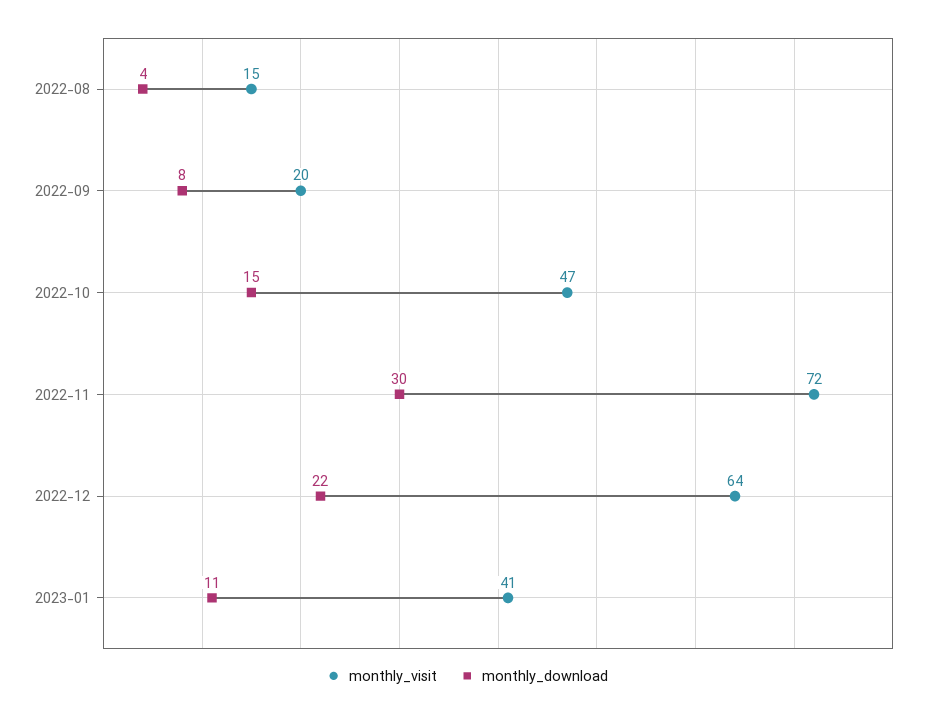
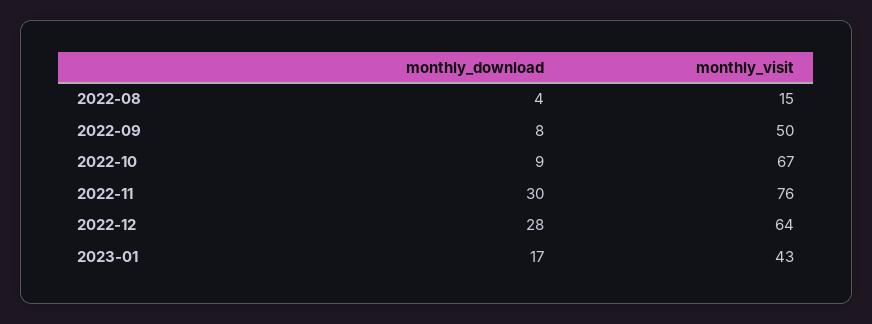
  {
    "monthly_visit": {
      "2022-08": 15,
-     "2022-09": 20,
+     "2022-09": 50,
-     "2022-10": 47,
+     "2022-10": 67,
-     "2022-11": 72,
+     "2022-11": 76,
      "2022-12": 64,
-     "2023-01": 41
+     "2023-01": 43
    },
    "monthly_download": {
      "2022-08": 4,
      "2022-09": 8,
-     "2022-10": 15,
+     "2022-10": 9,
      "2022-11": 30,
-     "2022-12": 22,
+     "2022-12": 28,
-     "2023-01": 11
+     "2023-01": 17
    }
  }

